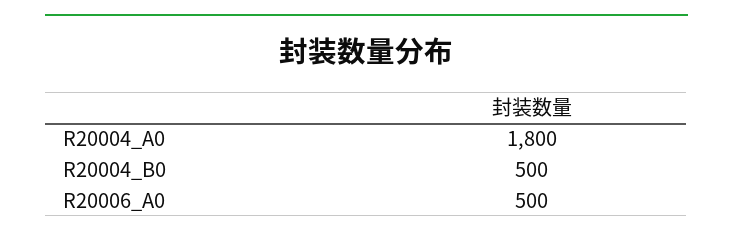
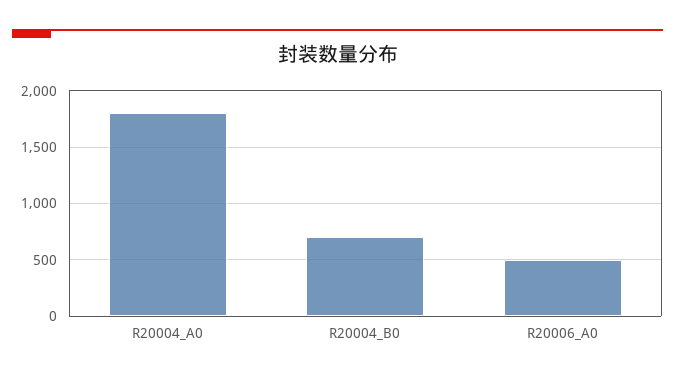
  {
    "R20004_A0": 1800,
-   "R20004_B0": 500,
+   "R20004_B0": 700,
    "R20006_A0": 500
  }

